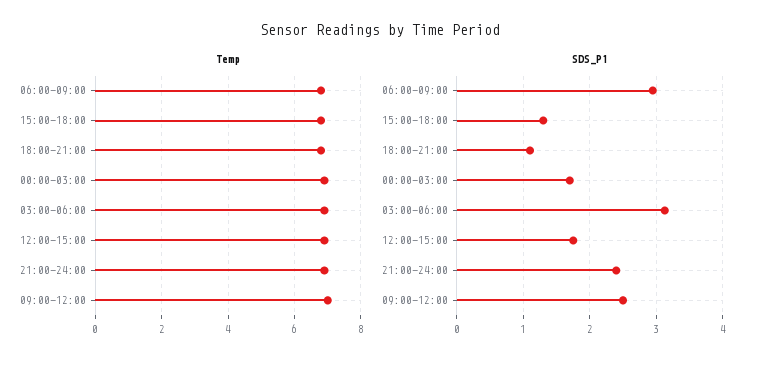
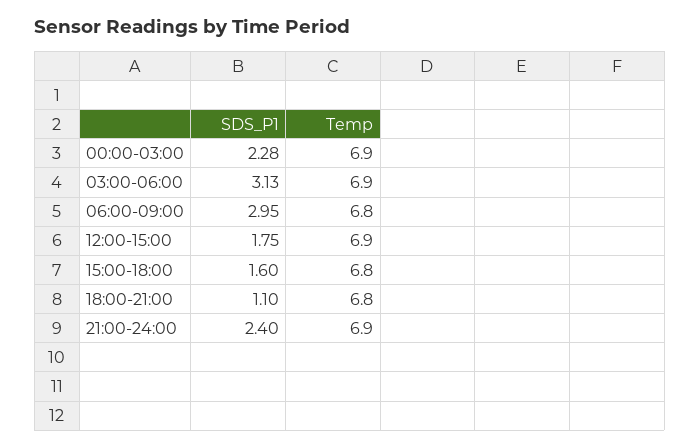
  {
    "Temp": {
      "06:00-09:00": 6.8,
      "15:00-18:00": 6.8,
      "18:00-21:00": 6.8,
      "00:00-03:00": 6.9,
      "03:00-06:00": 6.9,
      "12:00-15:00": 6.9,
-     "21:00-24:00": 6.9,
+     "21:00-24:00": 6.9
-     "09:00-12:00": 7
    },
    "SDS_P1": {
      "06:00-09:00": 2.95,
-     "15:00-18:00": 1.3,
+     "15:00-18:00": 1.6,
      "18:00-21:00": 1.1,
-     "00:00-03:00": 1.7,
+     "00:00-03:00": 2.28,
      "03:00-06:00": 3.13,
      "12:00-15:00": 1.75,
-     "21:00-24:00": 2.4,
+     "21:00-24:00": 2.4
-     "09:00-12:00": 2.5
    }
  }

